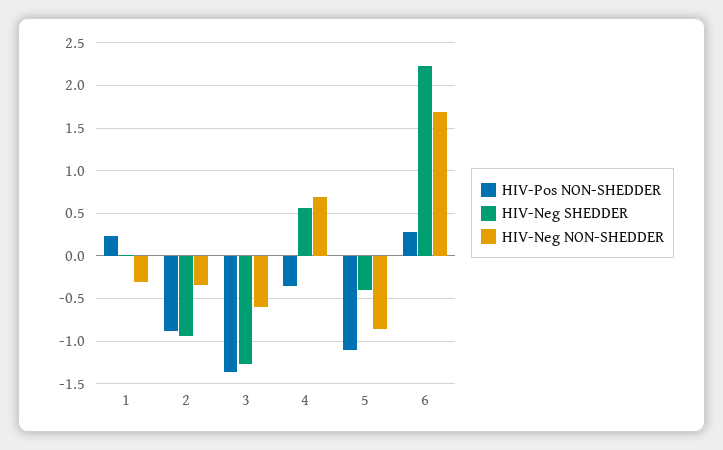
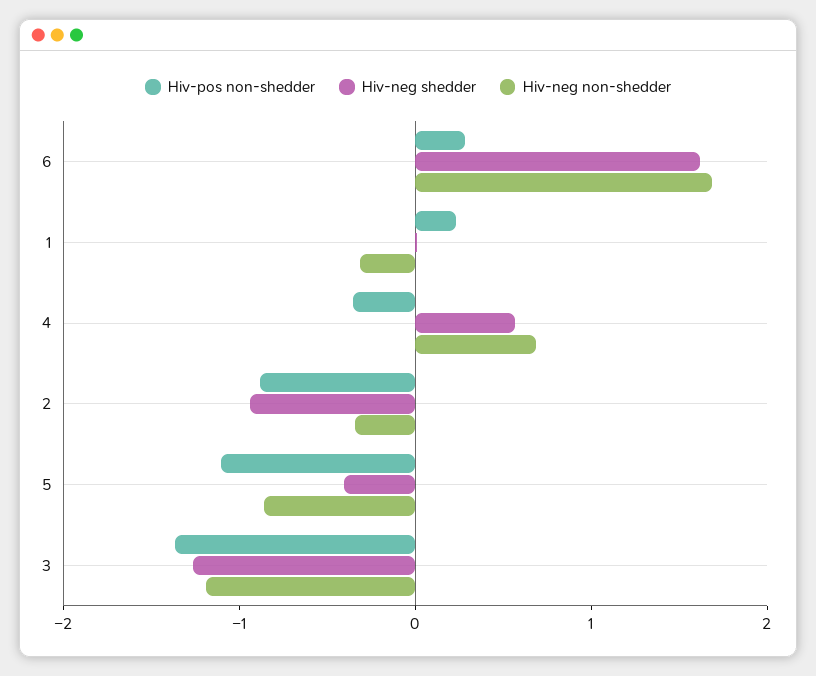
  {
    "HIV-Pos NON-SHEDDER": {
      "1": 0.2,
      "2": -0.9,
      "3": -1.4,
      "4": -0.4,
      "5": -1.1,
      "6": 0.3
    },
    "HIV-Neg SHEDDER": {
      "1": 0,
      "2": -0.9,
      "3": -1.3,
      "4": 0.6,
      "5": -0.4,
-     "6": 2.2
+     "6": 1.6
    },
    "HIV-Neg NON-SHEDDER": {
      "1": -0.3,
      "2": -0.3,
-     "3": -0.6,
+     "3": -1.2,
      "4": 0.7,
      "5": -0.9,
      "6": 1.7
    }
  }

